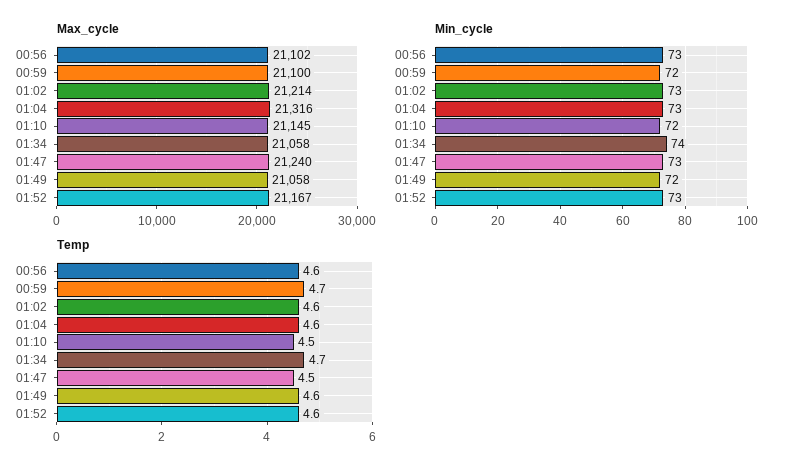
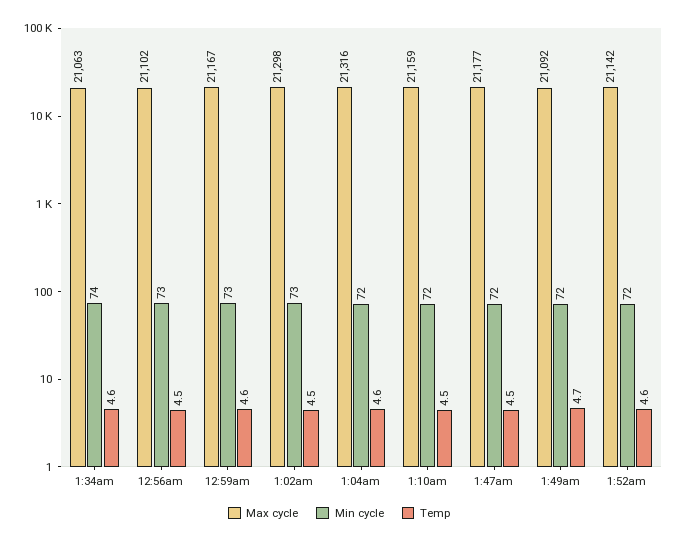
  {
    "Max_cycle": {
      "00:56": 21102,
-     "00:59": 21100,
+     "00:59": 21167,
-     "01:02": 21214,
+     "01:02": 21298,
      "01:04": 21316,
-     "01:10": 21145,
+     "01:10": 21159,
-     "01:34": 21058,
+     "01:34": 21063,
-     "01:47": 21240,
+     "01:47": 21177,
-     "01:49": 21058,
+     "01:49": 21092,
-     "01:52": 21167
+     "01:52": 21142
    },
    "Min_cycle": {
      "00:56": 73,
-     "00:59": 72,
+     "00:59": 73,
      "01:02": 73,
-     "01:04": 73,
+     "01:04": 72,
      "01:10": 72,
      "01:34": 74,
-     "01:47": 73,
+     "01:47": 72,
      "01:49": 72,
-     "01:52": 73
+     "01:52": 72
    },
    "Temp": {
-     "00:56": 4.6,
+     "00:56": 4.5,
-     "00:59": 4.7,
+     "00:59": 4.6,
-     "01:02": 4.6,
+     "01:02": 4.5,
      "01:04": 4.6,
      "01:10": 4.5,
-     "01:34": 4.7,
+     "01:34": 4.6,
      "01:47": 4.5,
-     "01:49": 4.6,
+     "01:49": 4.7,
      "01:52": 4.6
    }
  }

